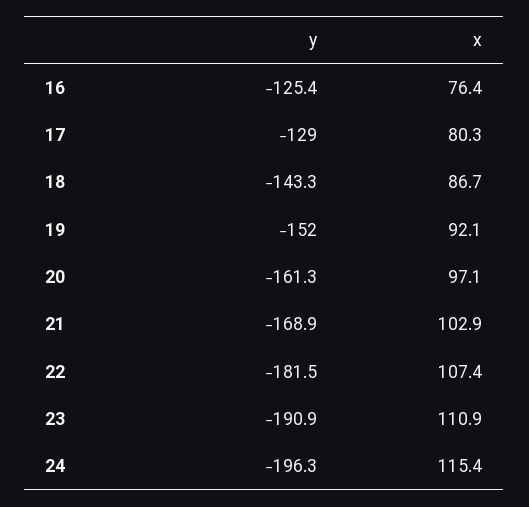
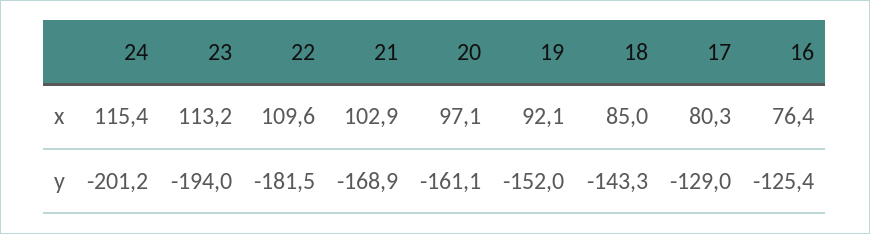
  {
    "y": {
      "16": -125.4,
      "17": -129,
      "18": -143.3,
      "19": -152,
-     "20": -161.3,
+     "20": -161.1,
      "21": -168.9,
      "22": -181.5,
-     "23": -190.9,
+     "23": -194,
-     "24": -196.3
+     "24": -201.2
    },
    "x": {
      "16": 76.4,
      "17": 80.3,
-     "18": 86.7,
+     "18": 85,
      "19": 92.1,
      "20": 97.1,
      "21": 102.9,
-     "22": 107.4,
+     "22": 109.6,
-     "23": 110.9,
+     "23": 113.2,
      "24": 115.4
    }
  }

